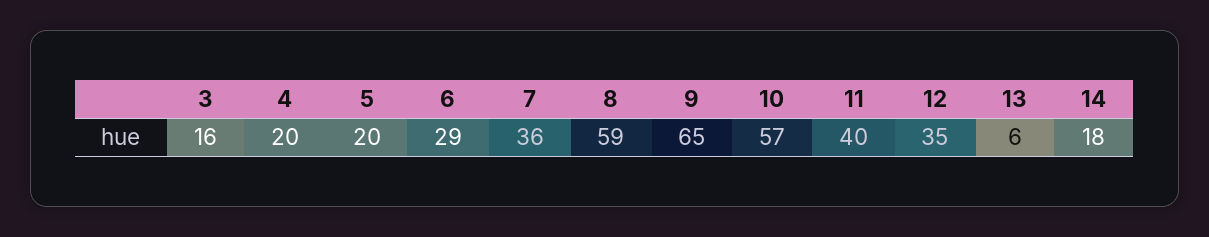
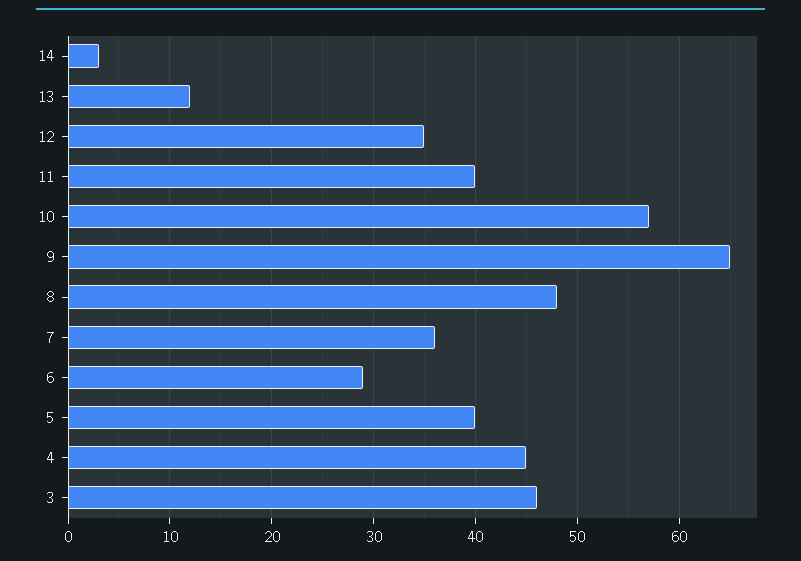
  {
-   "3": 16,
+   "3": 46,
-   "4": 20,
+   "4": 45,
-   "5": 20,
+   "5": 40,
    "6": 29,
    "7": 36,
-   "8": 59,
+   "8": 48,
    "9": 65,
    "10": 57,
    "11": 40,
    "12": 35,
-   "13": 6,
+   "13": 12,
-   "14": 18
+   "14": 3
  }

